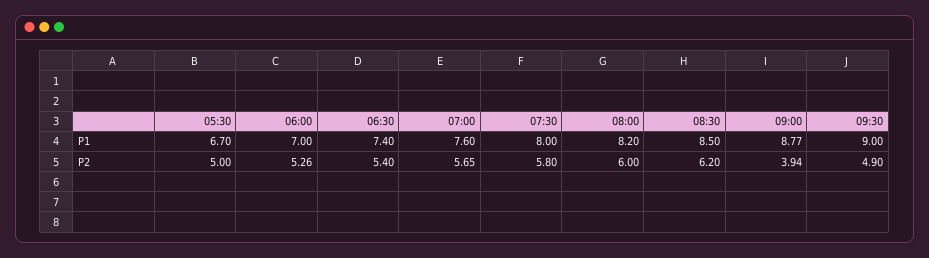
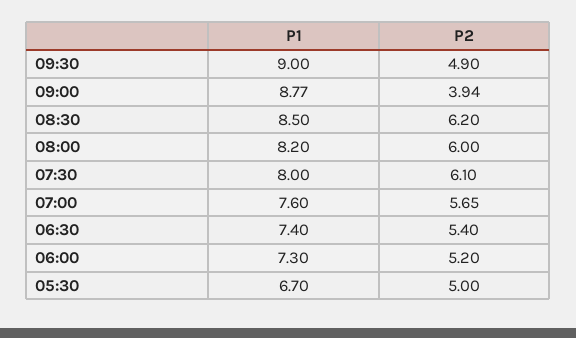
  {
    "05:30": {
      "P1": 6.7,
      "P2": 5
    },
    "06:00": {
-     "P1": 7,
+     "P1": 7.3,
-     "P2": 5.26
+     "P2": 5.2
    },
    "06:30": {
      "P1": 7.4,
      "P2": 5.4
    },
    "07:00": {
      "P1": 7.6,
      "P2": 5.65
    },
    "07:30": {
      "P1": 8,
-     "P2": 5.8
+     "P2": 6.1
    },
    "08:00": {
      "P1": 8.2,
      "P2": 6
    },
    "08:30": {
      "P1": 8.5,
      "P2": 6.2
    },
    "09:00": {
      "P1": 8.77,
      "P2": 3.94
    },
    "09:30": {
      "P1": 9,
      "P2": 4.9
    }
  }

